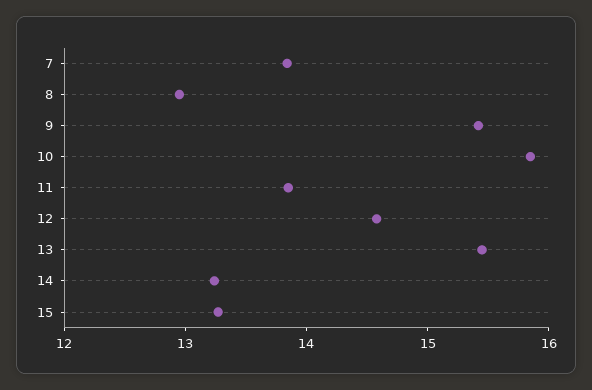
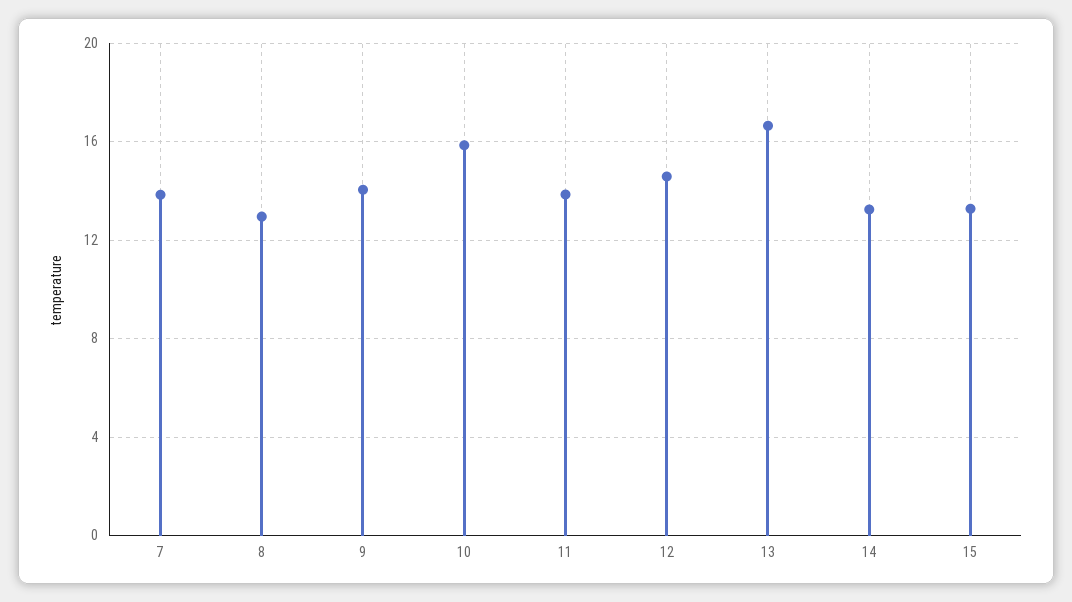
  {
    "7": 13.8,
    "8": 13,
-   "9": 15.4,
+   "9": 14,
    "10": 15.8,
    "11": 13.8,
    "12": 14.6,
-   "13": 15.4,
+   "13": 16.5,
    "14": 13.2,
    "15": 13.2
  }

